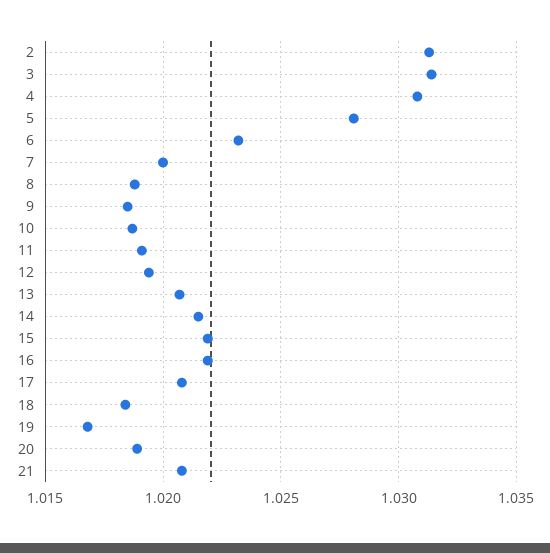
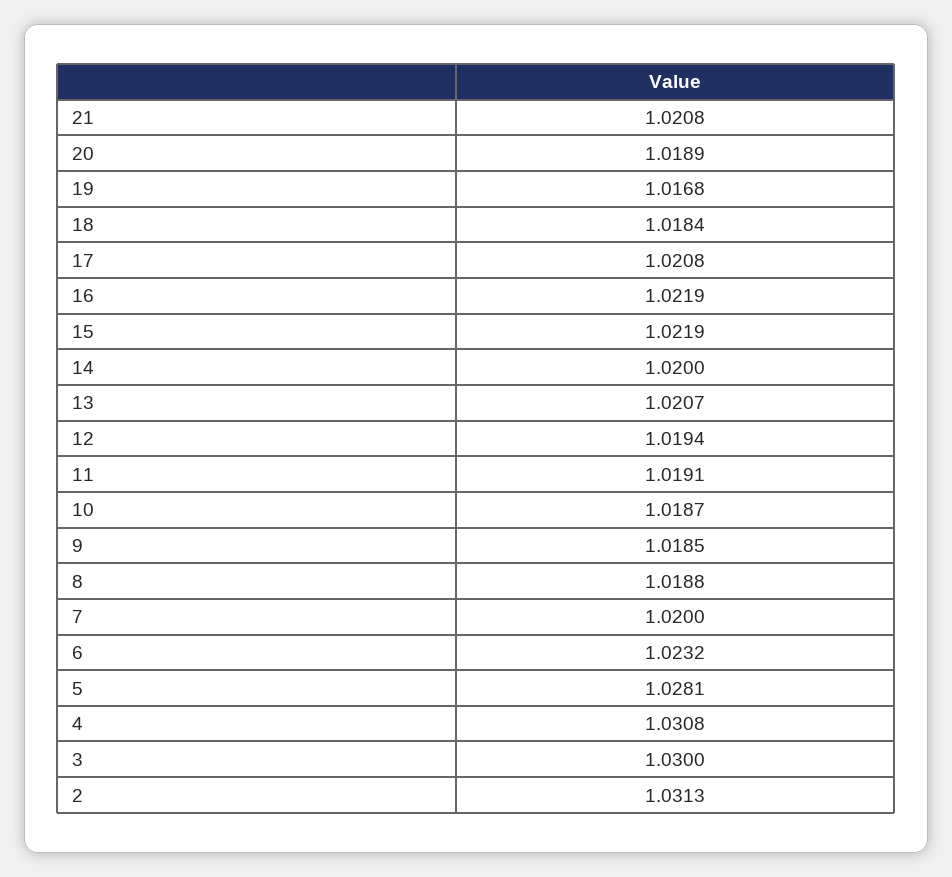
  {
    "2": 1.0313,
-   "3": 1.0315,
+   "3": 1.03,
    "4": 1.0308,
    "5": 1.0281,
    "6": 1.0232,
    "7": 1.02,
    "8": 1.0188,
    "9": 1.0185,
    "10": 1.0187,
    "11": 1.0191,
    "12": 1.0194,
    "13": 1.0207,
-   "14": 1.0215,
+   "14": 1.02,
    "15": 1.0219,
    "16": 1.0219,
    "17": 1.0208,
    "18": 1.0184,
    "19": 1.0168,
    "20": 1.0189,
    "21": 1.0208
  }

